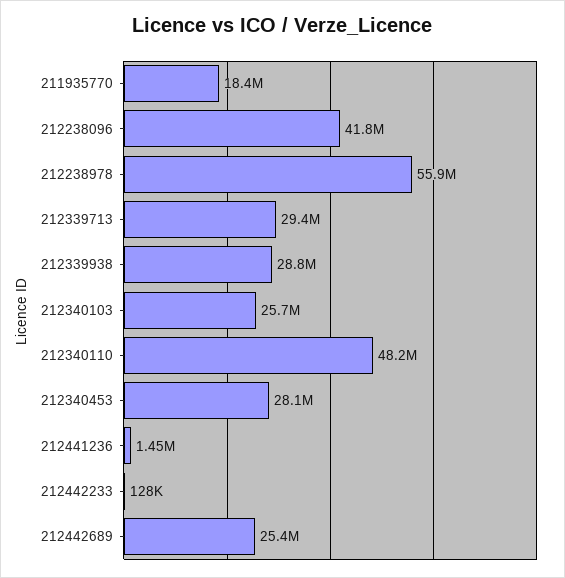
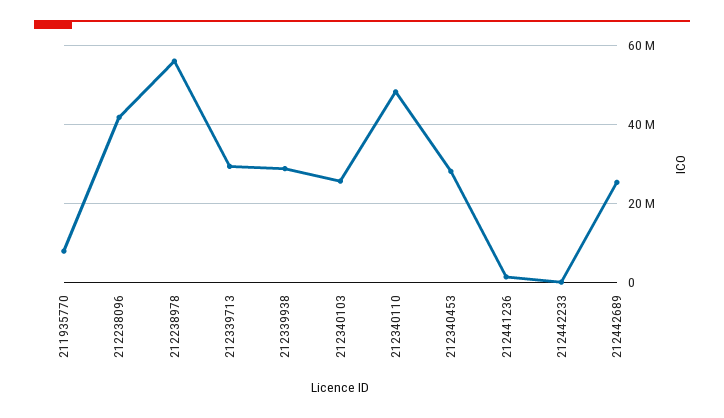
  {
-   "211935770": 18400000,
+   "211935770": 8000000,
    "212238096": 41800000,
    "212238978": 55900000,
    "212339713": 29400000,
    "212339938": 28800000,
    "212340103": 25700000,
    "212340110": 48200000,
    "212340453": 28100000,
    "212441236": 1450000,
    "212442233": 128000,
    "212442689": 25400000
  }

